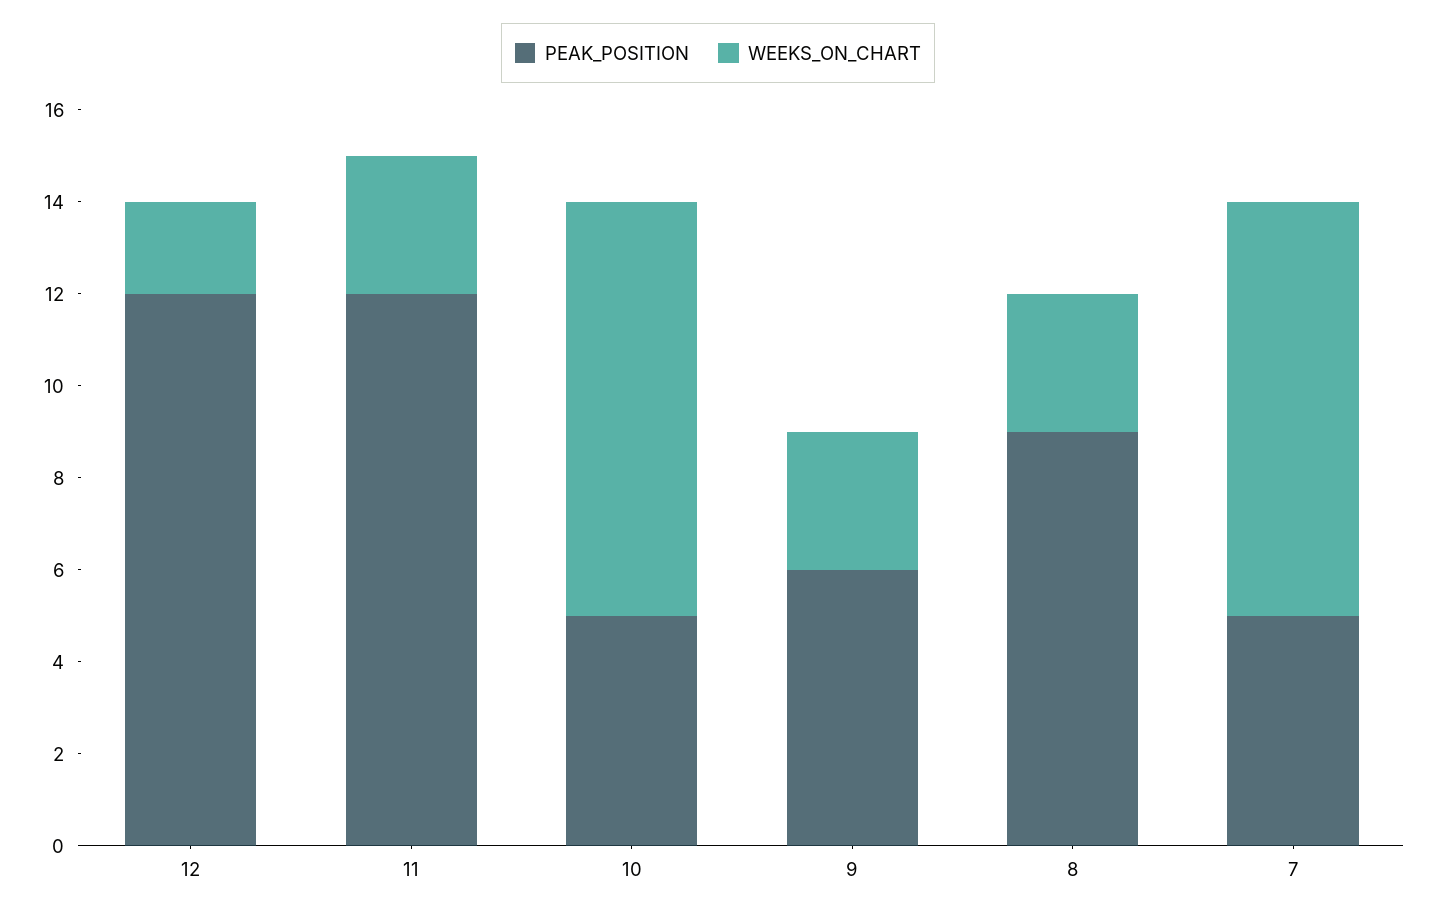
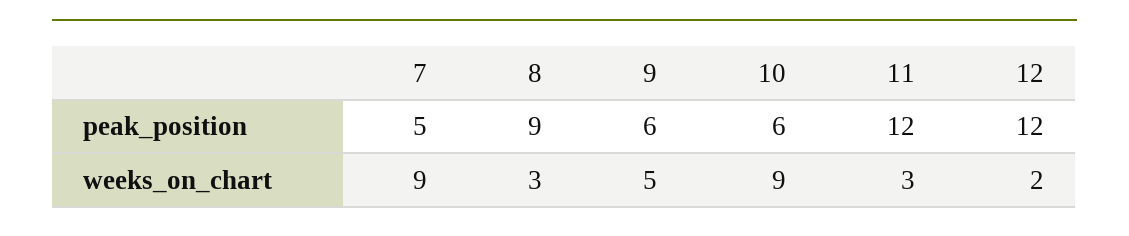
  {
    "PEAK_POSITION": {
      "12": 12,
      "11": 12,
-     "10": 5,
+     "10": 6,
      "9": 6,
      "8": 9,
      "7": 5
    },
    "WEEKS_ON_CHART": {
      "12": 2,
      "11": 3,
      "10": 9,
-     "9": 3,
+     "9": 5,
      "8": 3,
      "7": 9
    }
  }

